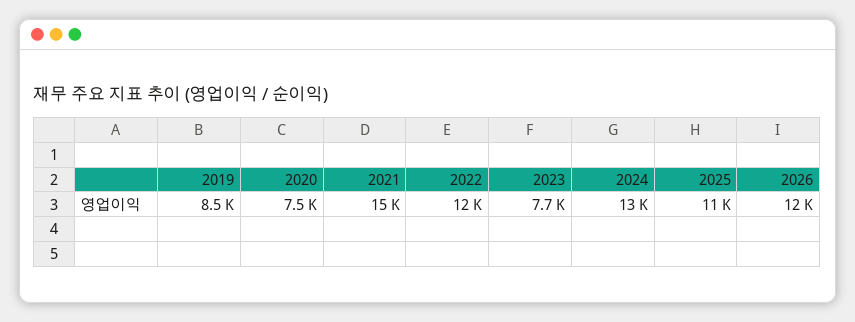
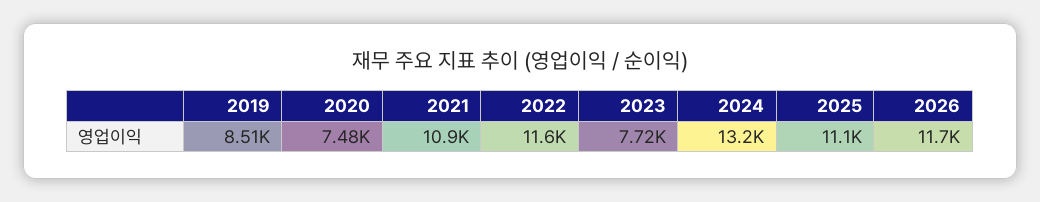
  {
    "2019": 8510,
    "2020": 7480,
-   "2021": 15000,
+   "2021": 10900,
    "2022": 11600,
    "2023": 7720,
    "2024": 13200,
    "2025": 11100,
    "2026": 11700
  }

